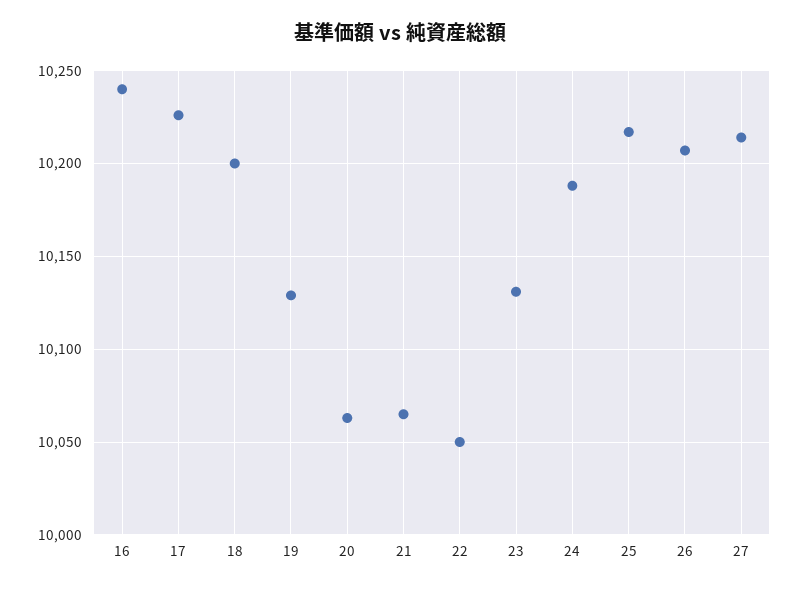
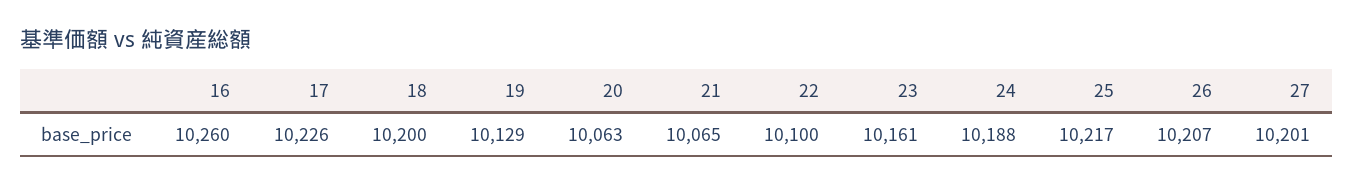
  {
-   "16": 10240,
+   "16": 10260,
    "17": 10226,
    "18": 10200,
    "19": 10129,
    "20": 10063,
    "21": 10065,
-   "22": 10050,
+   "22": 10100,
-   "23": 10130,
+   "23": 10161,
    "24": 10188,
    "25": 10217,
    "26": 10207,
-   "27": 10215
+   "27": 10201
  }

